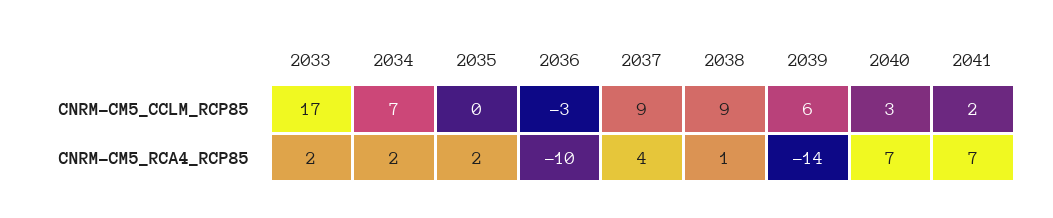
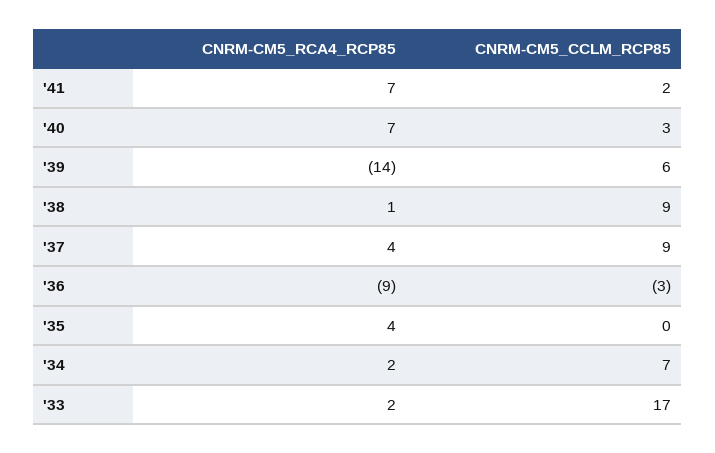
  {
    "2033": {
      "CNRM-CM5_CCLM_RCP85": 17,
      "CNRM-CM5_RCA4_RCP85": 2
    },
    "2034": {
      "CNRM-CM5_CCLM_RCP85": 7,
      "CNRM-CM5_RCA4_RCP85": 2
    },
    "2035": {
      "CNRM-CM5_CCLM_RCP85": 0,
-     "CNRM-CM5_RCA4_RCP85": 2
+     "CNRM-CM5_RCA4_RCP85": 4
    },
    "2036": {
      "CNRM-CM5_CCLM_RCP85": -3,
-     "CNRM-CM5_RCA4_RCP85": -10
+     "CNRM-CM5_RCA4_RCP85": -9
    },
    "2037": {
      "CNRM-CM5_CCLM_RCP85": 9,
      "CNRM-CM5_RCA4_RCP85": 4
    },
    "2038": {
      "CNRM-CM5_CCLM_RCP85": 9,
      "CNRM-CM5_RCA4_RCP85": 1
    },
    "2039": {
      "CNRM-CM5_CCLM_RCP85": 6,
      "CNRM-CM5_RCA4_RCP85": -14
    },
    "2040": {
      "CNRM-CM5_CCLM_RCP85": 3,
      "CNRM-CM5_RCA4_RCP85": 7
    },
    "2041": {
      "CNRM-CM5_CCLM_RCP85": 2,
      "CNRM-CM5_RCA4_RCP85": 7
    }
  }

